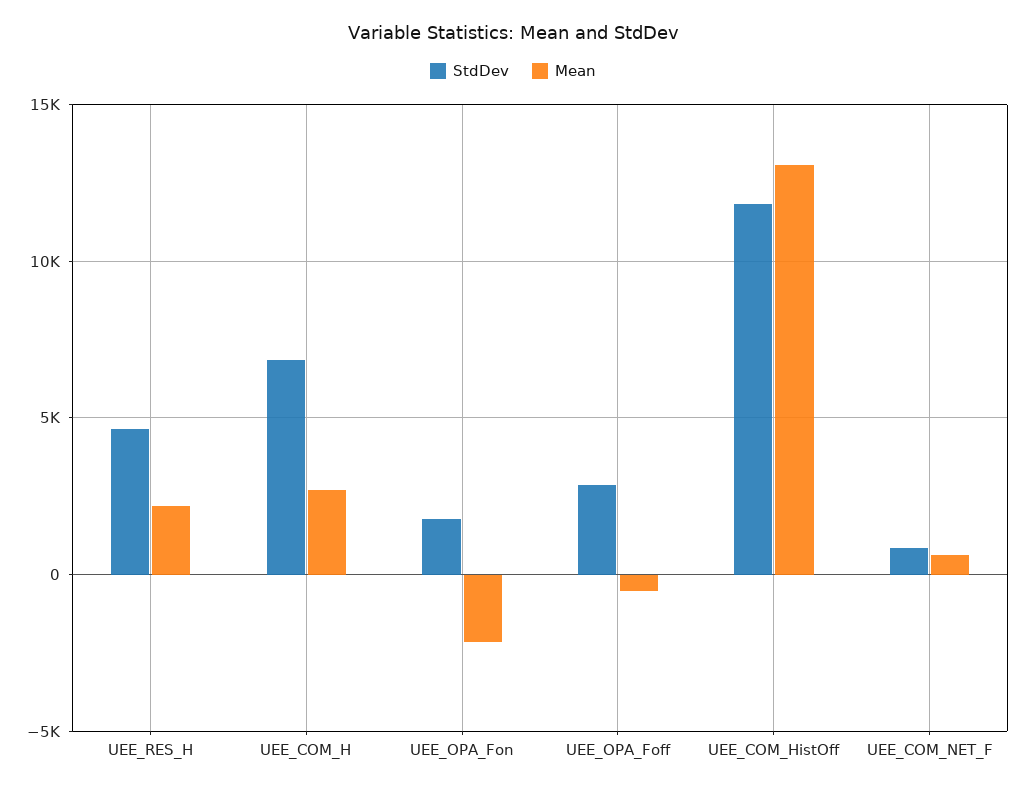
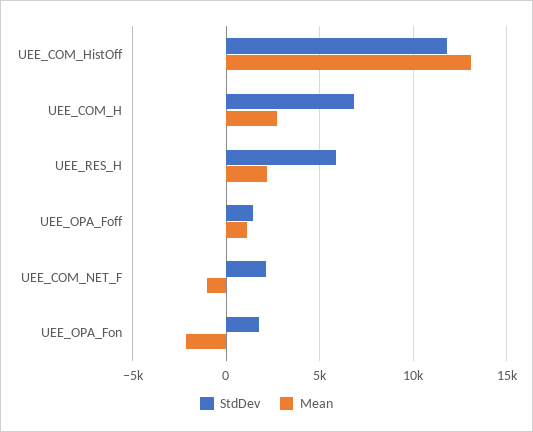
  {
    "StdDev": {
-     "UEE_RES_H": 4500,
+     "UEE_RES_H": 6000,
      "UEE_COM_H": 7000,
      "UEE_OPA_Fon": 2000,
-     "UEE_OPA_Foff": 3000,
+     "UEE_OPA_Foff": 1500,
      "UEE_COM_HistOff": 12000,
-     "UEE_COM_NET_F": 1000
+     "UEE_COM_NET_F": 2000
    },
    "Mean": {
      "UEE_RES_H": 2000,
      "UEE_COM_H": 2500,
      "UEE_OPA_Fon": -2000,
-     "UEE_OPA_Foff": -500,
+     "UEE_OPA_Foff": 1000,
      "UEE_COM_HistOff": 13000,
-     "UEE_COM_NET_F": 500
+     "UEE_COM_NET_F": -1000
    }
  }

